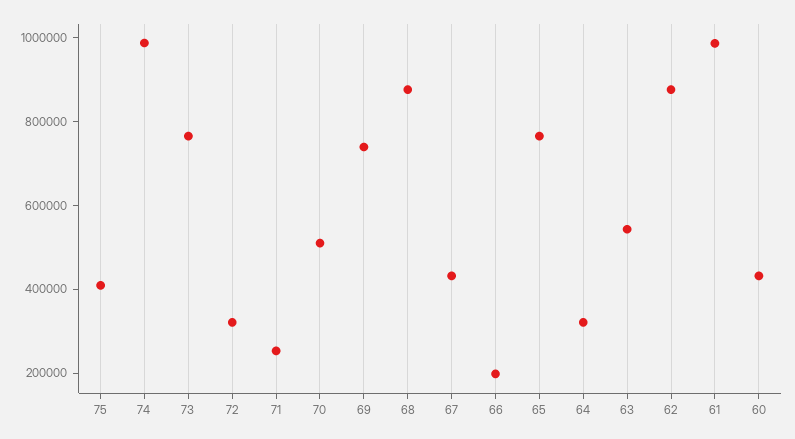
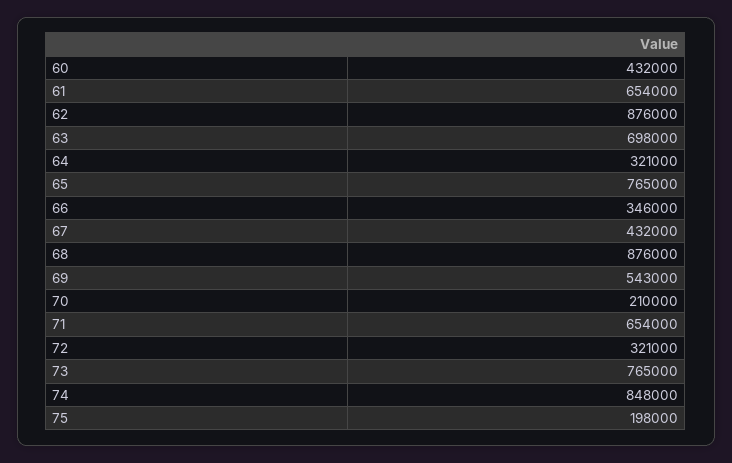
  {
-   "75": 400000,
+   "75": 198000,
-   "74": 1000000,
+   "74": 848000,
    "73": 765000,
    "72": 321000,
-   "71": 250000,
+   "71": 654000,
-   "70": 500000,
+   "70": 210000,
-   "69": 750000,
+   "69": 543000,
    "68": 876000,
    "67": 432000,
-   "66": 200000,
+   "66": 346000,
    "65": 765000,
    "64": 321000,
-   "63": 550000,
+   "63": 698000,
    "62": 876000,
-   "61": 1000000,
+   "61": 654000,
    "60": 432000
  }

